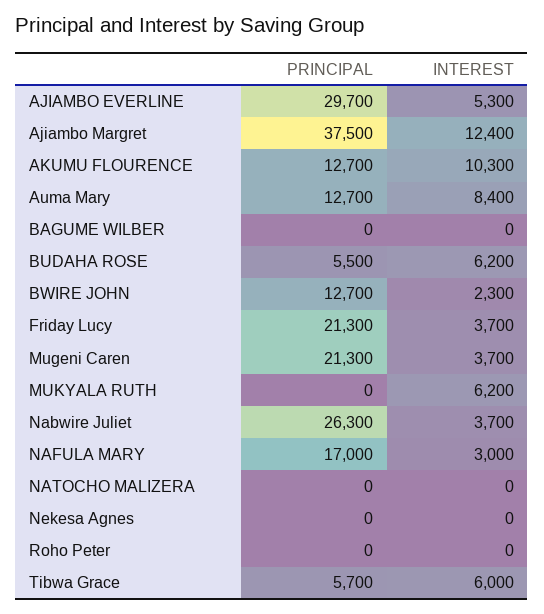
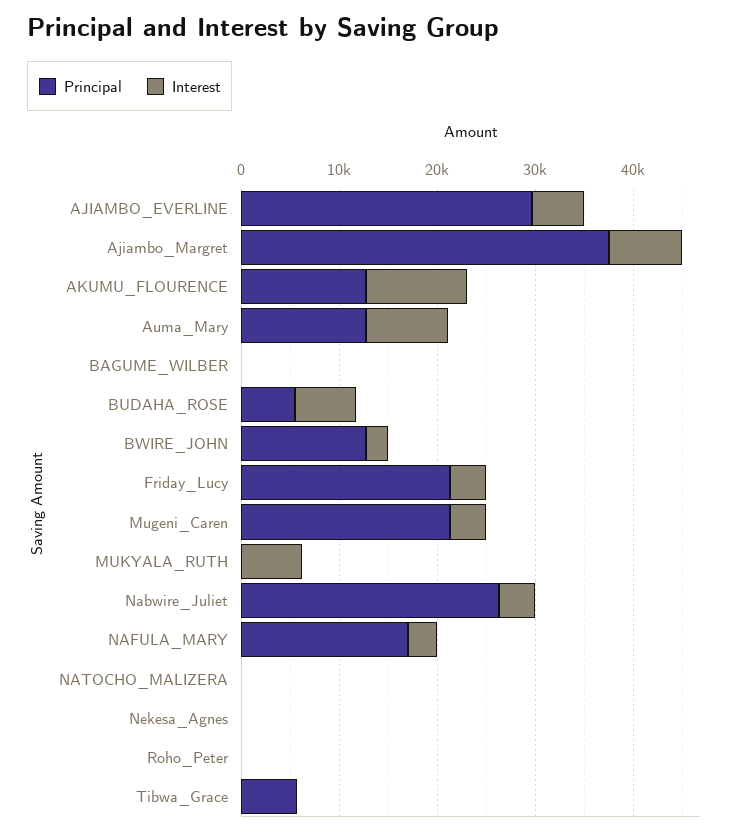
  {
    "PRINCIPAL": {
      "AJIAMBO EVERLINE": 29700,
      "Ajiambo Margret": 37500,
      "AKUMU FLOURENCE": 12700,
      "Auma Mary": 12700,
      "BAGUME WILBER": 0,
      "BUDAHA ROSE": 5500,
      "BWIRE JOHN": 12700,
      "Friday Lucy": 21300,
      "Mugeni Caren": 21300,
      "MUKYALA RUTH": 0,
      "Nabwire Juliet": 26300,
      "NAFULA MARY": 17000,
      "NATOCHO MALIZERA": 0,
      "Nekesa Agnes": 0,
      "Roho Peter": 0,
      "Tibwa Grace": 5700
    },
    "INTEREST": {
      "AJIAMBO EVERLINE": 5300,
-     "Ajiambo Margret": 12400,
+     "Ajiambo Margret": 8000,
      "AKUMU FLOURENCE": 10300,
      "Auma Mary": 8400,
      "BAGUME WILBER": 0,
      "BUDAHA ROSE": 6200,
      "BWIRE JOHN": 2300,
      "Friday Lucy": 3700,
      "Mugeni Caren": 3700,
      "MUKYALA RUTH": 6200,
      "Nabwire Juliet": 3700,
      "NAFULA MARY": 3000,
      "NATOCHO MALIZERA": 0,
      "Nekesa Agnes": 0,
      "Roho Peter": 0,
-     "Tibwa Grace": 6000
+     "Tibwa Grace": 0
    }
  }

